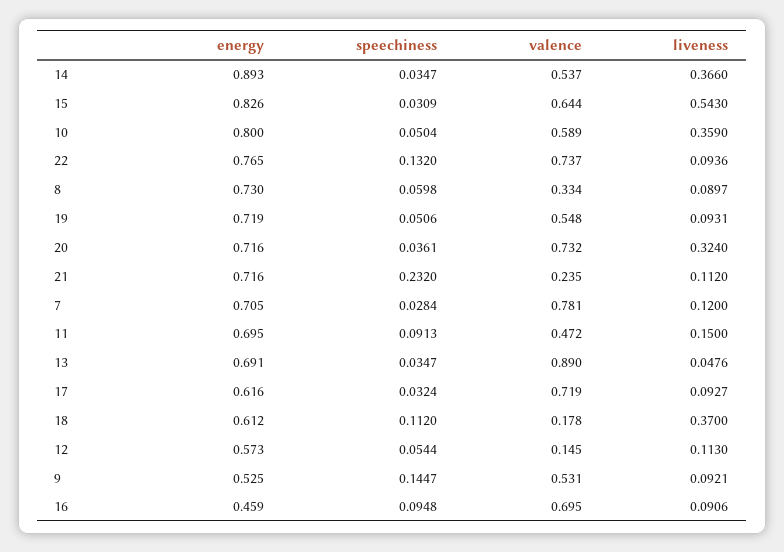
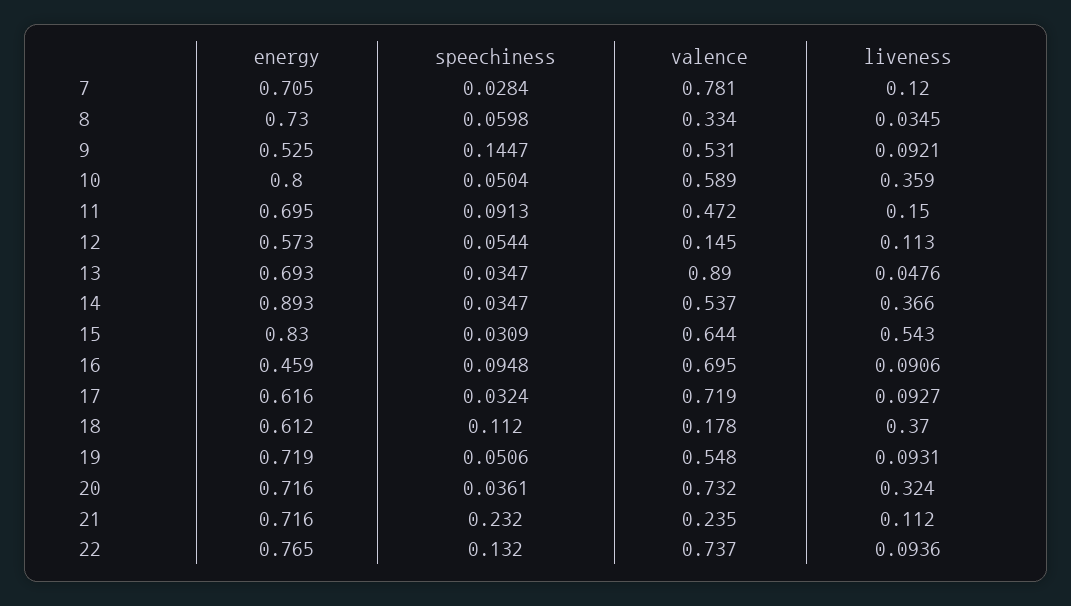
  {
    "energy": {
      "14": 0.893,
-     "15": 0.826,
+     "15": 0.83,
      "10": 0.8,
      "22": 0.765,
      "8": 0.73,
      "19": 0.719,
      "20": 0.716,
      "21": 0.716,
      "7": 0.705,
      "11": 0.695,
-     "13": 0.691,
+     "13": 0.693,
      "17": 0.616,
      "18": 0.612,
      "12": 0.573,
      "9": 0.525,
      "16": 0.459
    },
    "speechiness": {
      "14": 0.0347,
      "15": 0.0309,
      "10": 0.0504,
      "22": 0.132,
      "8": 0.0598,
      "19": 0.0506,
      "20": 0.0361,
      "21": 0.232,
      "7": 0.0284,
      "11": 0.0913,
      "13": 0.0347,
      "17": 0.0324,
      "18": 0.112,
      "12": 0.0544,
      "9": 0.1447,
      "16": 0.0948
    },
    "valence": {
      "14": 0.537,
      "15": 0.644,
      "10": 0.589,
      "22": 0.737,
      "8": 0.334,
      "19": 0.548,
      "20": 0.732,
      "21": 0.235,
      "7": 0.781,
      "11": 0.472,
      "13": 0.89,
      "17": 0.719,
      "18": 0.178,
      "12": 0.145,
      "9": 0.531,
      "16": 0.695
    },
    "liveness": {
      "14": 0.366,
      "15": 0.543,
      "10": 0.359,
      "22": 0.0936,
-     "8": 0.0897,
+     "8": 0.0345,
      "19": 0.0931,
      "20": 0.324,
      "21": 0.112,
      "7": 0.12,
      "11": 0.15,
      "13": 0.0476,
      "17": 0.0927,
      "18": 0.37,
      "12": 0.113,
      "9": 0.0921,
      "16": 0.0906
    }
  }

